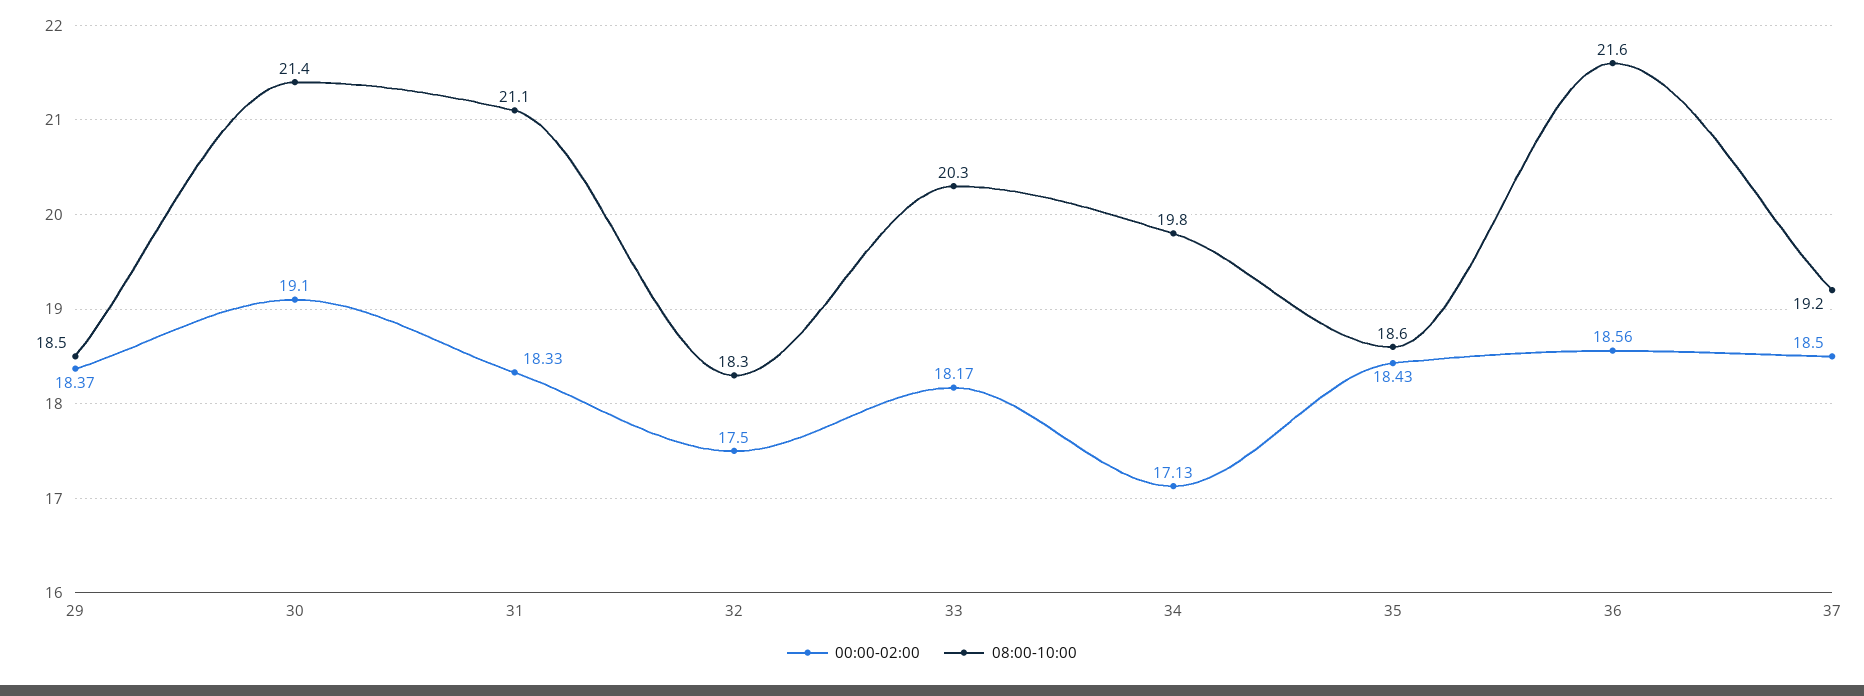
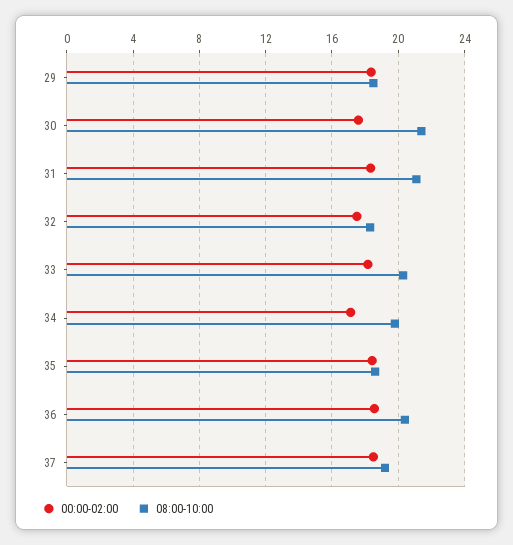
  {
    "00:00-02:00": {
      "29": 18.37,
-     "30": 19.1,
+     "30": 17.5,
      "31": 18.33,
      "32": 17.5,
      "33": 18.17,
      "34": 17.13,
      "35": 18.43,
      "36": 18.56,
      "37": 18.5
    },
    "08:00-10:00": {
      "29": 18.5,
      "30": 21.4,
      "31": 21.1,
      "32": 18.3,
      "33": 20.3,
      "34": 19.8,
      "35": 18.6,
-     "36": 21.6,
+     "36": 20.5,
      "37": 19.2
    }
  }

